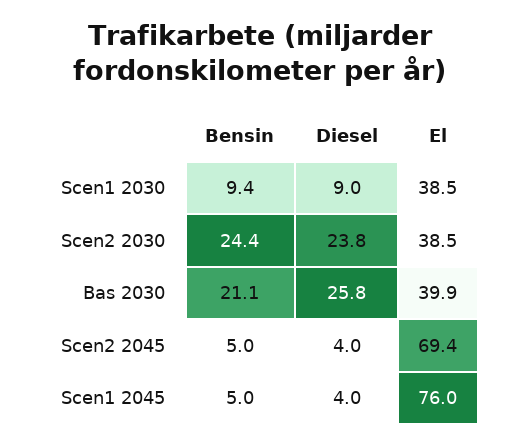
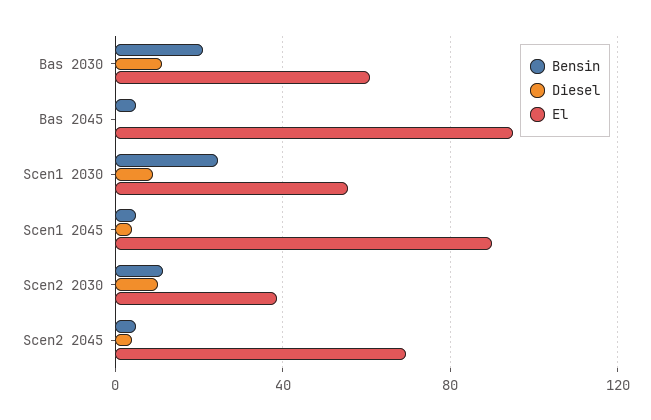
  {
    "Bensin": {
-     "Scen1 2030": 9.4,
+     "Scen1 2030": 25,
-     "Scen2 2030": 24.4,
+     "Scen2 2030": 10,
      "Bas 2030": 21.1,
      "Scen2 2045": 5,
-     "Scen1 2045": 5
+     "Scen1 2045": 5,
+     "Bas 2045": 5
    },
    "Diesel": {
      "Scen1 2030": 9,
-     "Scen2 2030": 23.8,
+     "Scen2 2030": 10,
-     "Bas 2030": 25.8,
+     "Bas 2030": 10,
      "Scen2 2045": 4,
-     "Scen1 2045": 4
+     "Scen1 2045": 4,
+     "Bas 2045": 0
    },
    "El": {
-     "Scen1 2030": 38.5,
+     "Scen1 2030": 55,
      "Scen2 2030": 38.5,
-     "Bas 2030": 39.9,
+     "Bas 2030": 60,
      "Scen2 2045": 69.4,
-     "Scen1 2045": 76
+     "Scen1 2045": 90,
+     "Bas 2045": 95
    }
  }

